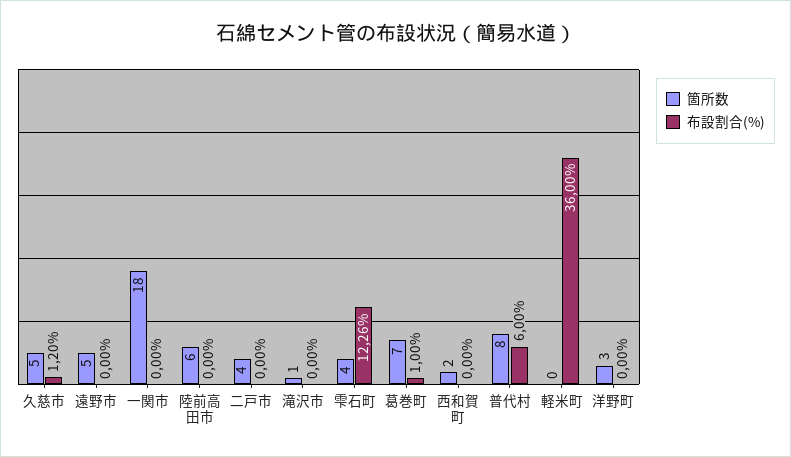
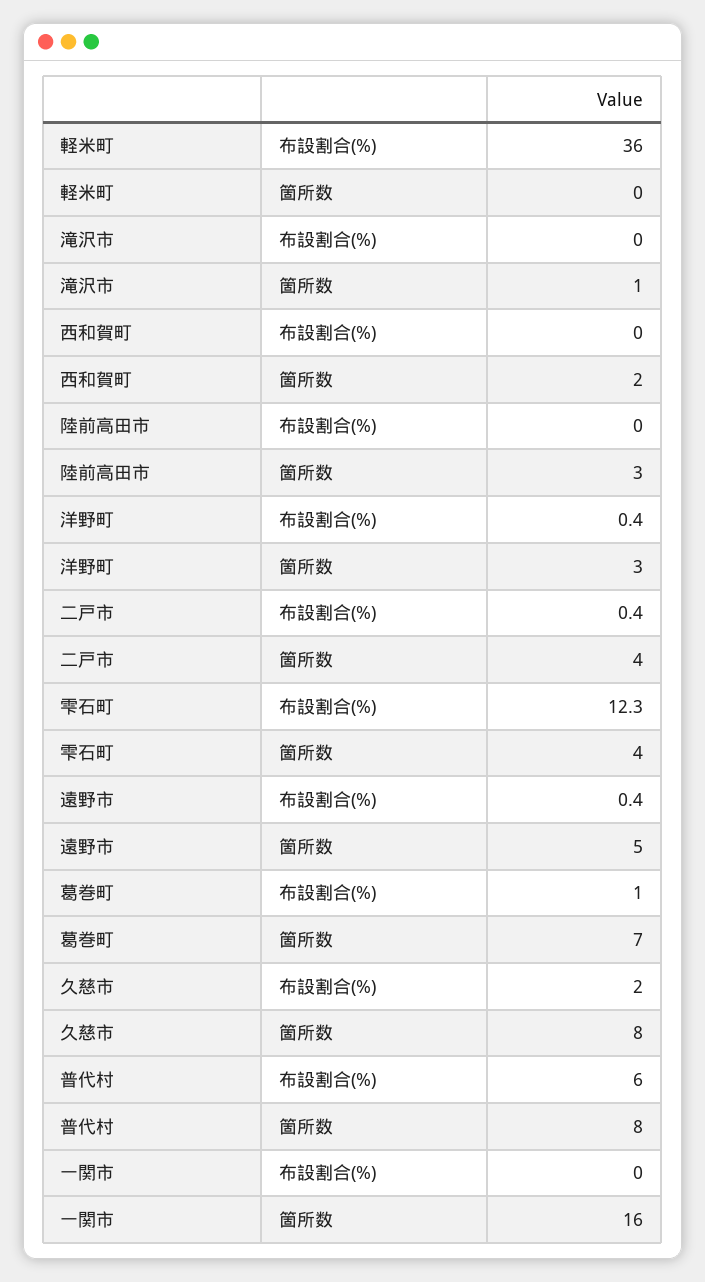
  {
    "箇所数": {
-     "久慈市": 5,
+     "久慈市": 8,
      "遠野市": 5,
-     "一関市": 18,
+     "一関市": 16,
-     "陸前高田市": 6,
+     "陸前高田市": 3,
      "二戸市": 4,
      "滝沢市": 1,
      "雫石町": 4,
      "葛巻町": 7,
      "西和賀町": 2,
      "普代村": 8,
      "軽米町": 0,
      "洋野町": 3
    },
    "布設割合(%)": {
-     "久慈市": 1.2,
+     "久慈市": 2,
-     "遠野市": 0,
+     "遠野市": 0.4,
      "一関市": 0,
      "陸前高田市": 0,
-     "二戸市": 0,
+     "二戸市": 0.4,
      "滝沢市": 0,
      "雫石町": 12.26,
      "葛巻町": 1,
      "西和賀町": 0,
      "普代村": 6,
      "軽米町": 36,
-     "洋野町": 0
+     "洋野町": 0.4
    }
  }

